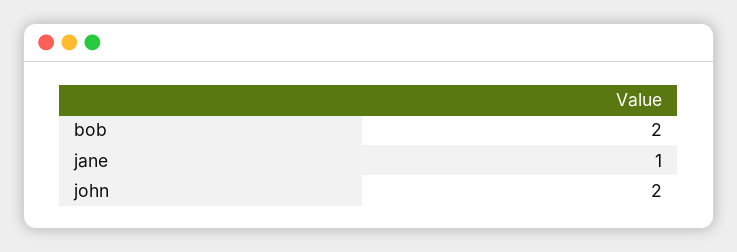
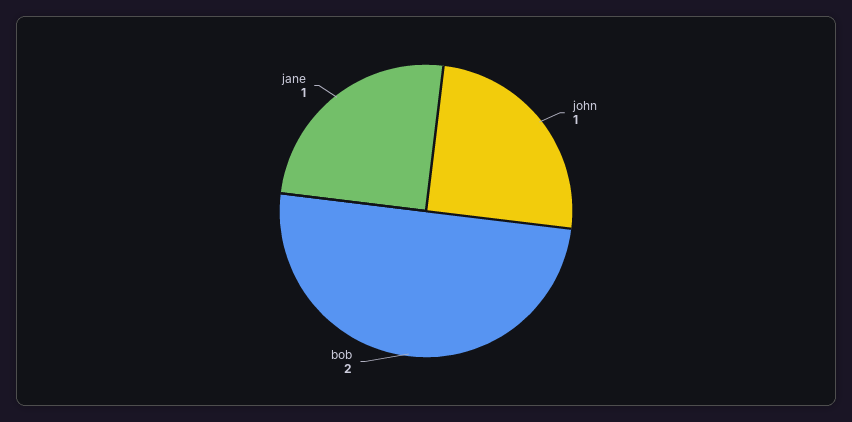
  {
    "bob": 2,
    "jane": 1,
-   "john": 2
+   "john": 1
  }

